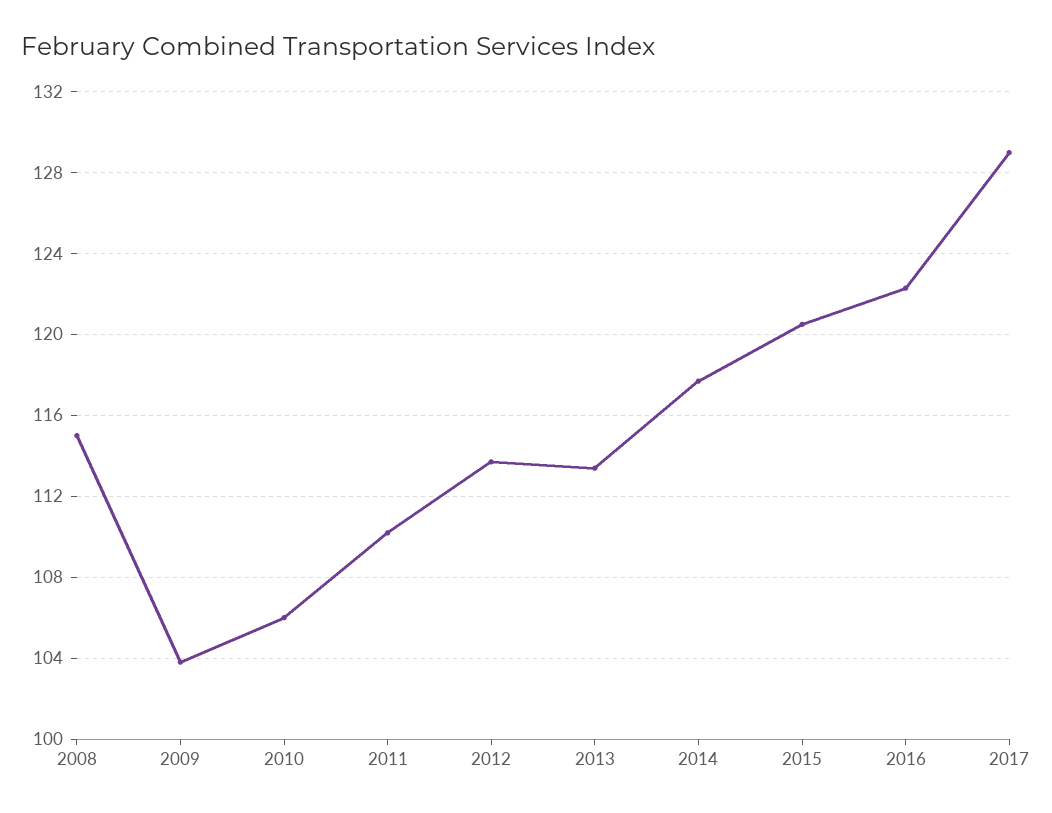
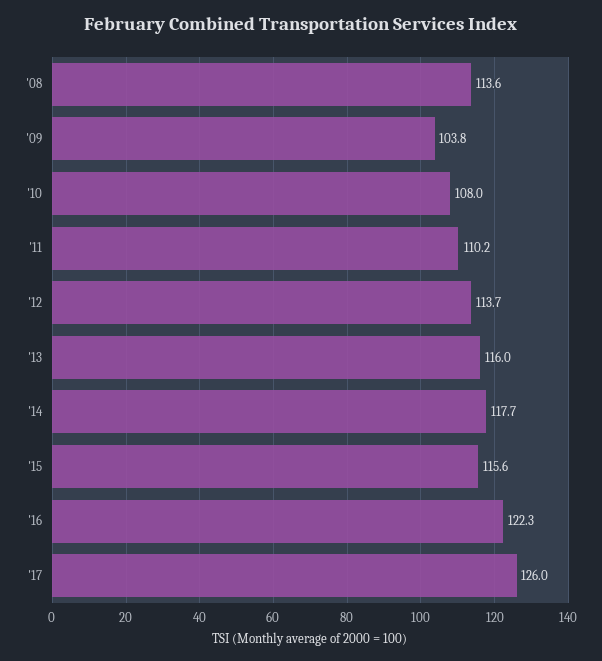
  {
-   "2008": 115,
+   "2008": 113.6,
    "2009": 103.8,
-   "2010": 106,
+   "2010": 108,
    "2011": 110.2,
    "2012": 113.7,
-   "2013": 113.5,
+   "2013": 116,
    "2014": 117.7,
-   "2015": 120.5,
+   "2015": 115.6,
    "2016": 122.3,
-   "2017": 129
+   "2017": 126
  }

